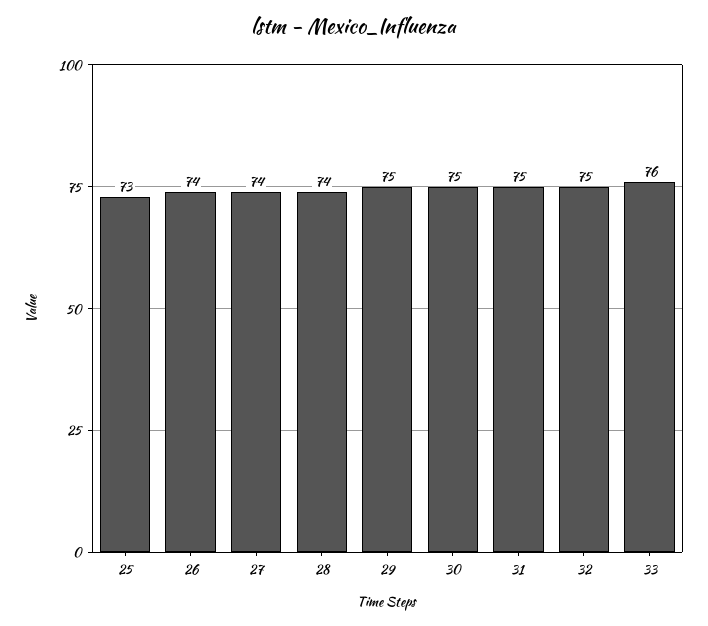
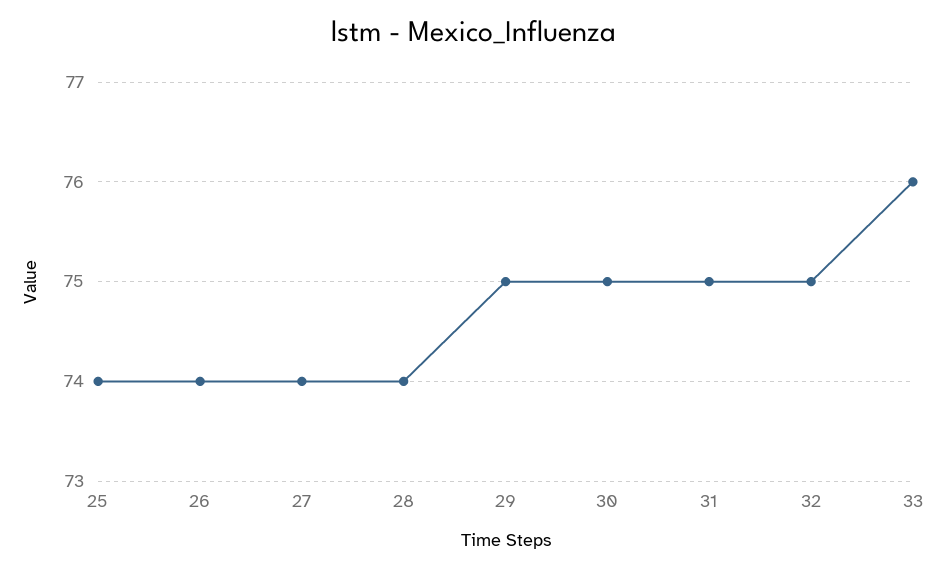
  {
-   "25": 73,
+   "25": 74,
    "26": 74,
    "27": 74,
    "28": 74,
    "29": 75,
    "30": 75,
    "31": 75,
    "32": 75,
    "33": 76
  }

